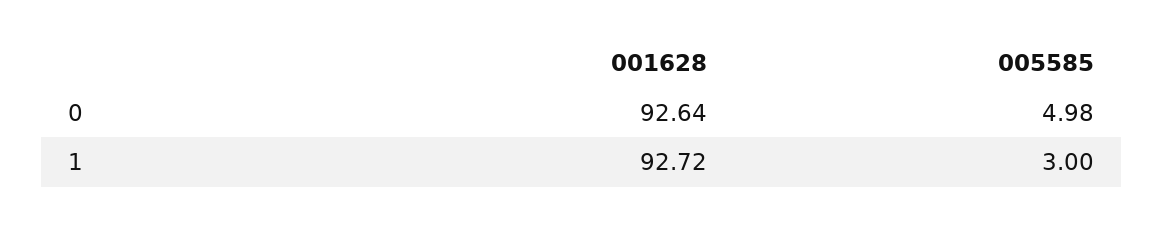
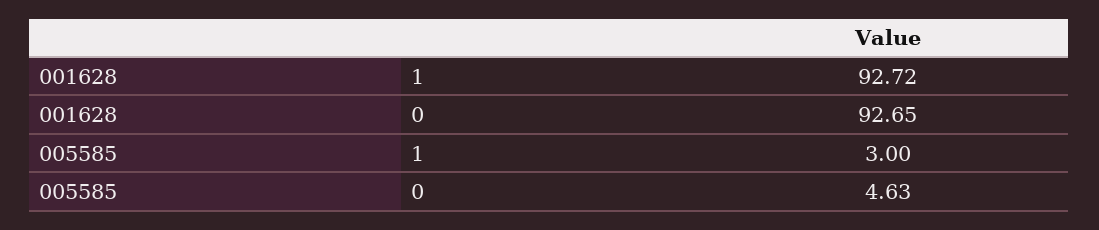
  {
    "001628": {
-     "0": 92.64,
+     "0": 92.65,
      "1": 92.72
    },
    "005585": {
-     "0": 4.98,
+     "0": 4.63,
      "1": 3
    }
  }

